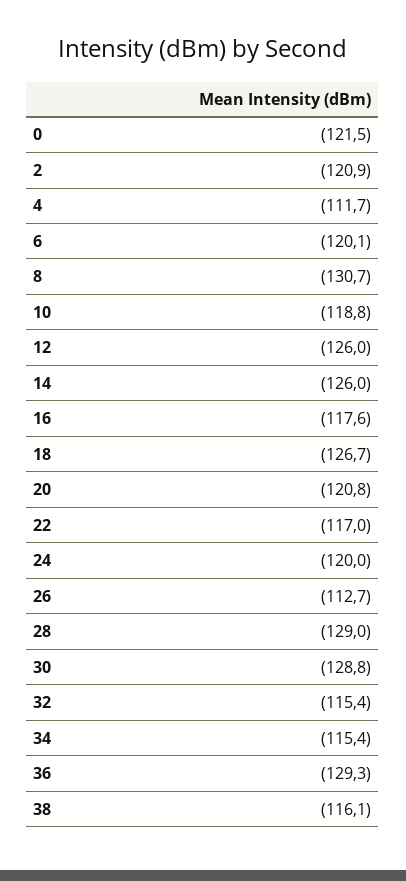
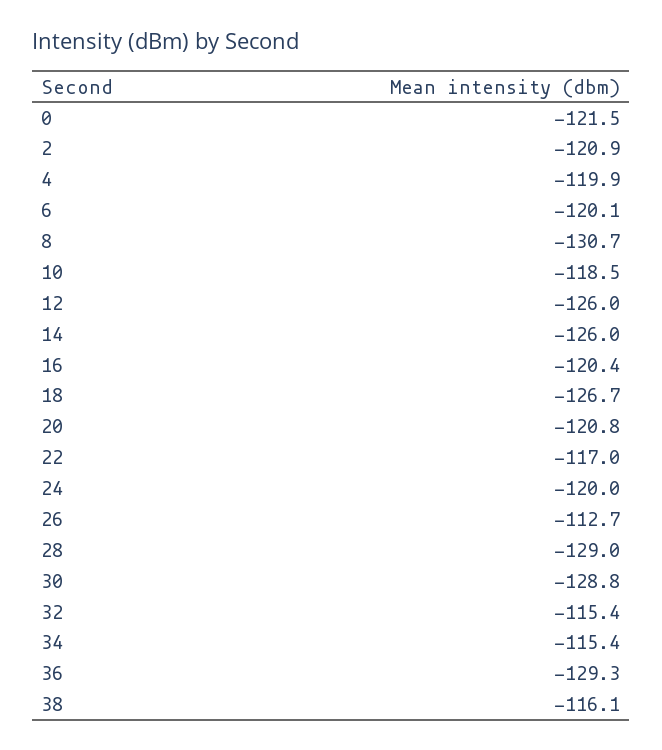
  {
    "0": -121.5,
    "2": -120.9,
-   "4": -111.7,
+   "4": -119.9,
    "6": -120.1,
    "8": -130.7,
-   "10": -118.8,
+   "10": -118.5,
    "12": -126,
    "14": -126,
-   "16": -117.6,
+   "16": -120.4,
    "18": -126.7,
    "20": -120.8,
    "22": -117,
    "24": -120,
    "26": -112.7,
    "28": -129,
    "30": -128.8,
    "32": -115.4,
    "34": -115.4,
    "36": -129.3,
    "38": -116.1
  }

